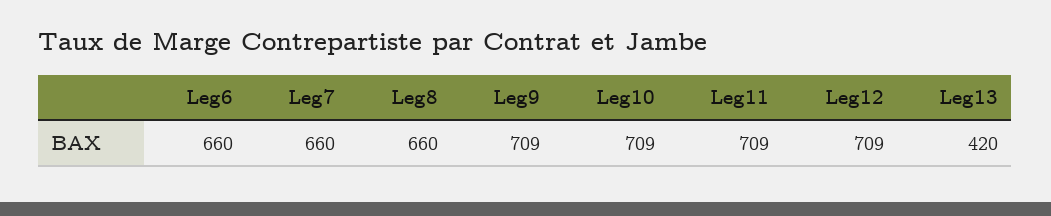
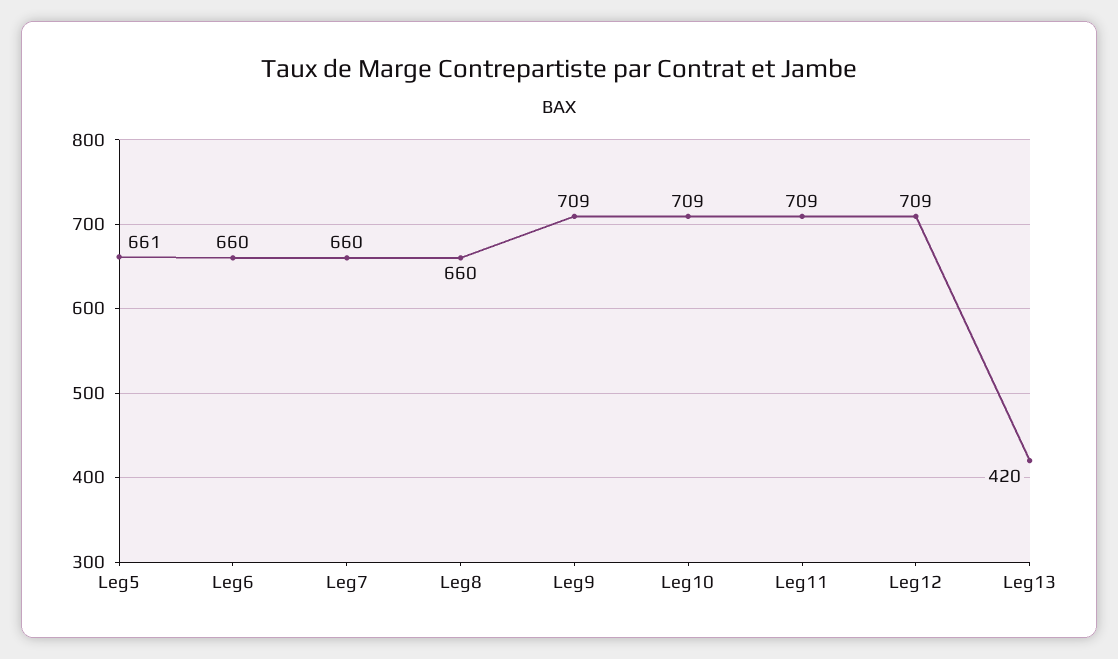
  {
    "Leg6": 660,
    "Leg7": 660,
    "Leg8": 660,
    "Leg9": 709,
    "Leg10": 709,
    "Leg11": 709,
    "Leg12": 709,
-   "Leg13": 420
+   "Leg13": 420,
+   "Leg5": 661
  }

